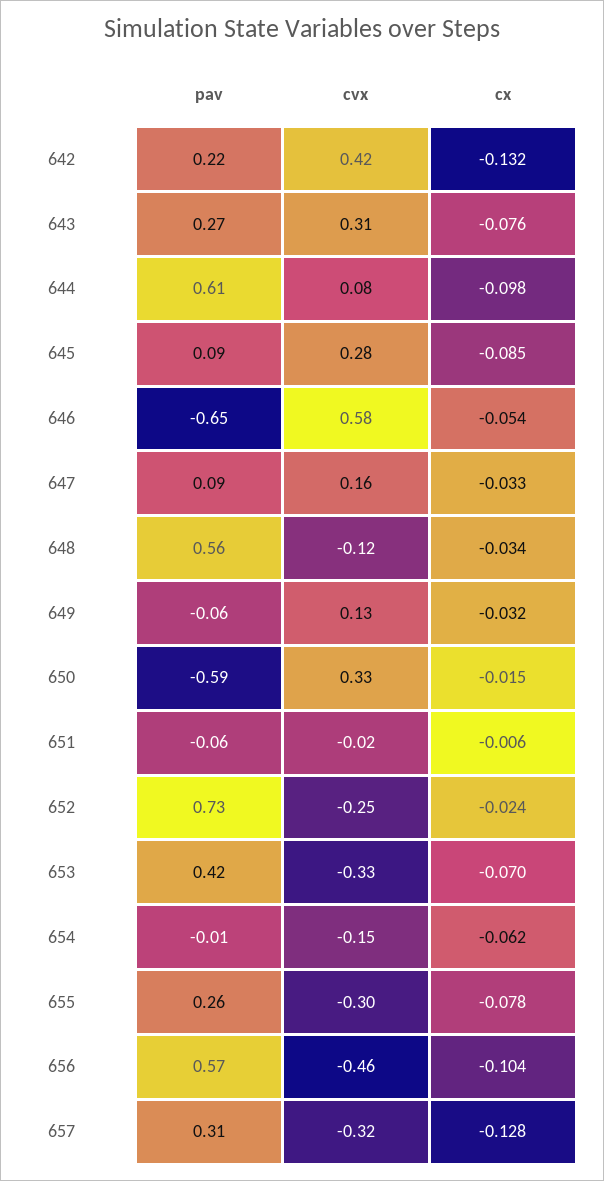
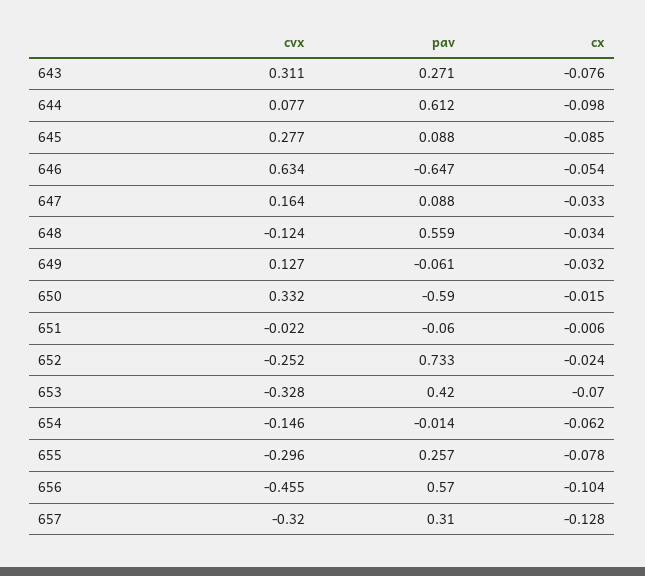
  {
    "pav": {
-     "642": 0.22,
      "643": 0.271,
      "644": 0.612,
      "645": 0.088,
      "646": -0.647,
      "647": 0.088,
      "648": 0.559,
      "649": -0.061,
      "650": -0.59,
      "651": -0.06,
      "652": 0.733,
      "653": 0.42,
      "654": -0.014,
      "655": 0.257,
      "656": 0.57,
      "657": 0.31
    },
    "cvx": {
-     "642": 0.42,
      "643": 0.311,
      "644": 0.077,
      "645": 0.277,
-     "646": 0.58,
+     "646": 0.634,
      "647": 0.164,
      "648": -0.124,
      "649": 0.127,
      "650": 0.332,
      "651": -0.022,
      "652": -0.252,
      "653": -0.328,
      "654": -0.146,
      "655": -0.296,
      "656": -0.455,
      "657": -0.32
    },
    "cx": {
-     "642": -0.132,
      "643": -0.076,
      "644": -0.098,
      "645": -0.085,
      "646": -0.054,
      "647": -0.033,
      "648": -0.034,
      "649": -0.032,
      "650": -0.015,
      "651": -0.006,
      "652": -0.024,
      "653": -0.07,
      "654": -0.062,
      "655": -0.078,
      "656": -0.104,
      "657": -0.128
    }
  }

